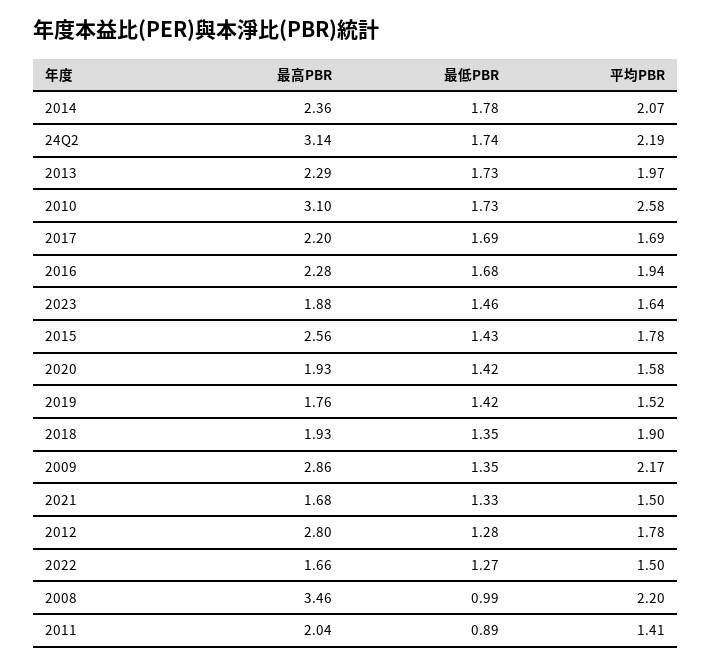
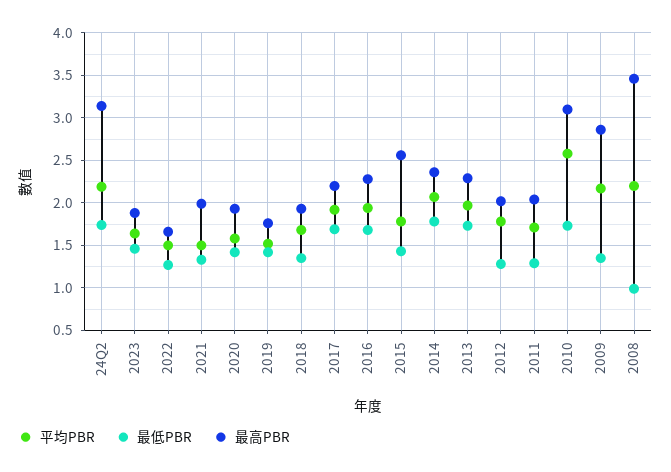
  {
    "最高PBR": {
      "2014": 2.36,
      "24Q2": 3.14,
      "2013": 2.29,
      "2010": 3.1,
      "2017": 2.2,
      "2016": 2.28,
      "2023": 1.88,
      "2015": 2.56,
      "2020": 1.93,
      "2019": 1.76,
      "2018": 1.93,
      "2009": 2.86,
-     "2021": 1.68,
+     "2021": 2,
-     "2012": 2.8,
+     "2012": 2,
      "2022": 1.66,
      "2008": 3.46,
      "2011": 2.04
    },
    "最低PBR": {
      "2014": 1.78,
      "24Q2": 1.74,
      "2013": 1.73,
      "2010": 1.73,
      "2017": 1.69,
      "2016": 1.68,
      "2023": 1.46,
      "2015": 1.43,
      "2020": 1.42,
      "2019": 1.42,
      "2018": 1.35,
      "2009": 1.35,
      "2021": 1.33,
      "2012": 1.28,
      "2022": 1.27,
      "2008": 0.99,
-     "2011": 0.89
+     "2011": 1.3
    },
    "平均PBR": {
      "2014": 2.07,
      "24Q2": 2.19,
      "2013": 1.97,
      "2010": 2.58,
-     "2017": 1.69,
+     "2017": 1.9,
      "2016": 1.94,
      "2023": 1.64,
      "2015": 1.78,
      "2020": 1.58,
      "2019": 1.52,
-     "2018": 1.9,
+     "2018": 1.7,
      "2009": 2.17,
      "2021": 1.5,
      "2012": 1.78,
      "2022": 1.5,
      "2008": 2.2,
-     "2011": 1.41
+     "2011": 1.7
    }
  }

